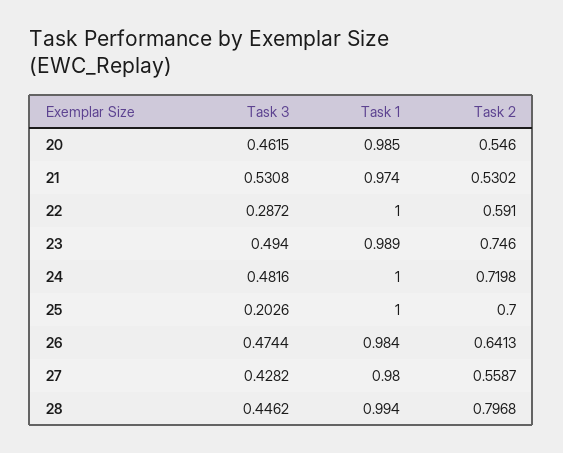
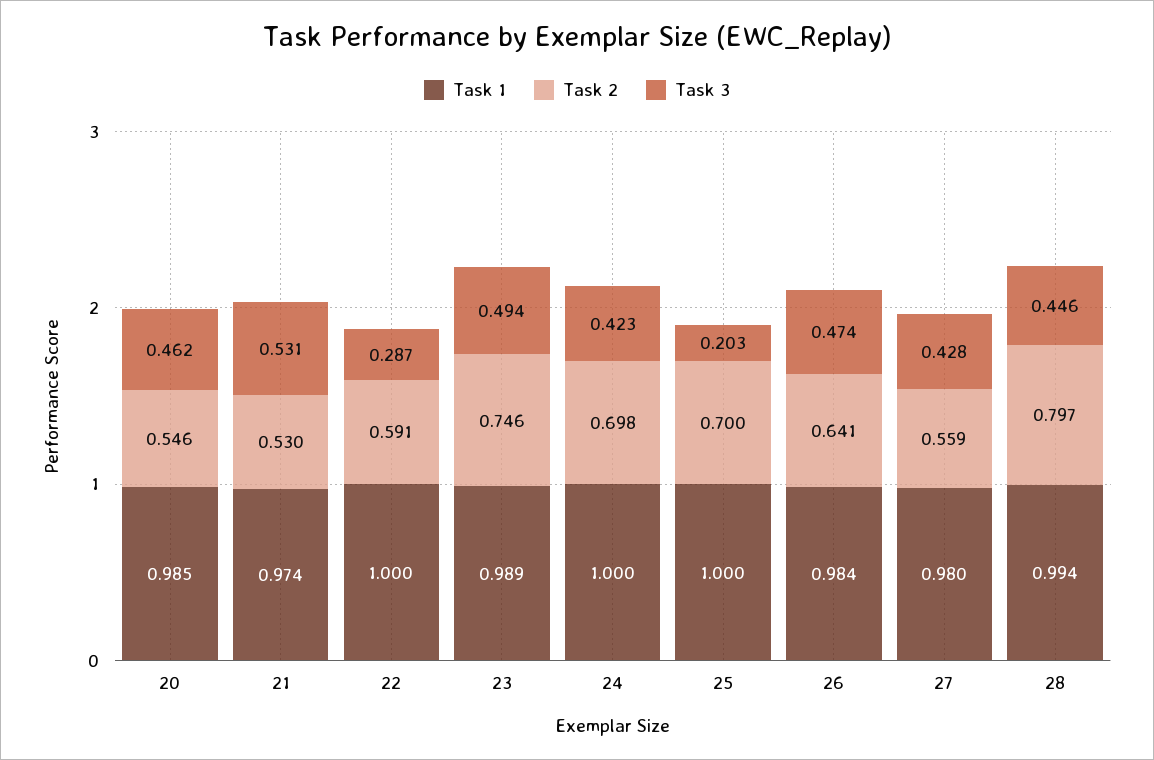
  {
    "Task 3": {
      "20": 0.4615,
      "21": 0.5308,
      "22": 0.2872,
      "23": 0.494,
-     "24": 0.4816,
+     "24": 0.423,
      "25": 0.2026,
      "26": 0.4744,
      "27": 0.4282,
      "28": 0.4462
    },
    "Task 1": {
      "20": 0.985,
      "21": 0.974,
      "22": 1,
      "23": 0.989,
      "24": 1,
      "25": 1,
      "26": 0.984,
      "27": 0.98,
      "28": 0.994
    },
    "Task 2": {
      "20": 0.546,
      "21": 0.5302,
      "22": 0.591,
      "23": 0.746,
-     "24": 0.7198,
+     "24": 0.698,
      "25": 0.7,
      "26": 0.6413,
      "27": 0.5587,
      "28": 0.7968
    }
  }

